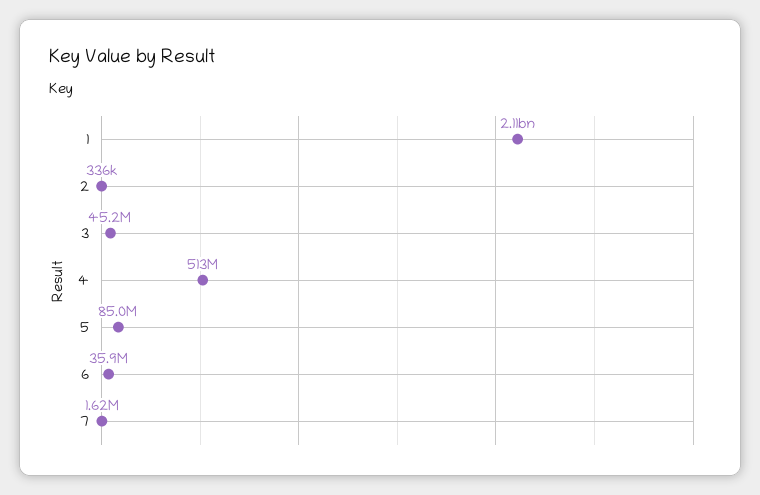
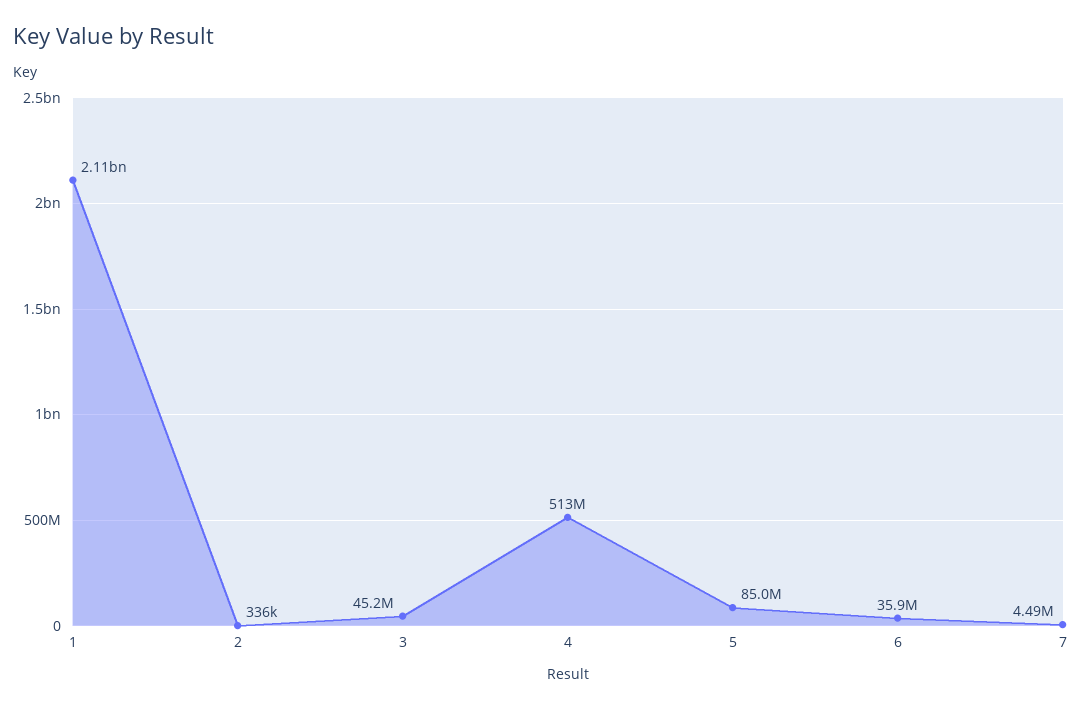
  {
    "1": 2110000000,
    "2": 336000,
    "3": 45200000,
    "4": 513000000,
    "5": 85000000,
    "6": 35900000,
-   "7": 1620000
+   "7": 4490000
  }

